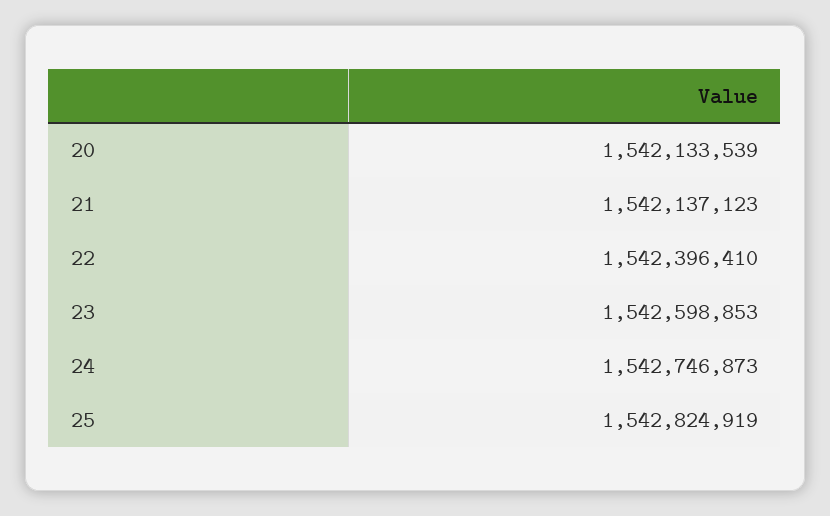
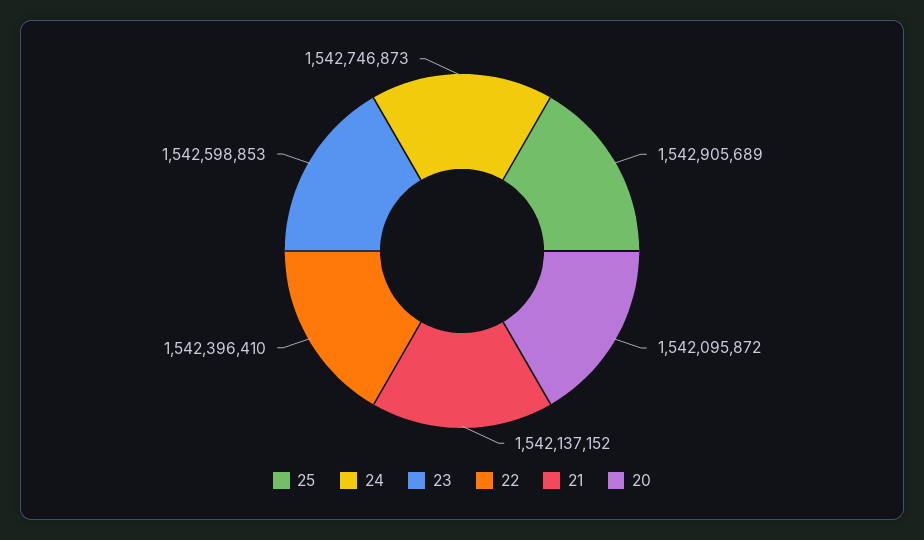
  {
-   "20": 1542133539,
+   "20": 1542095872,
-   "21": 1542137123,
+   "21": 1542137152,
    "22": 1542396410,
    "23": 1542598853,
    "24": 1542746873,
-   "25": 1542824919
+   "25": 1542905689
  }

